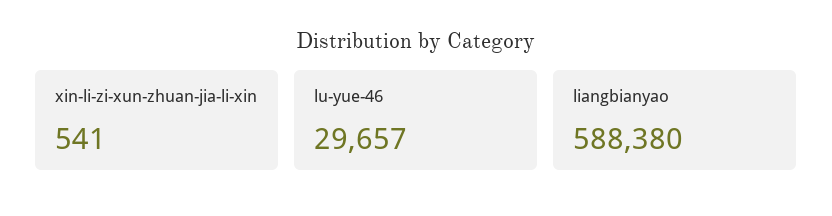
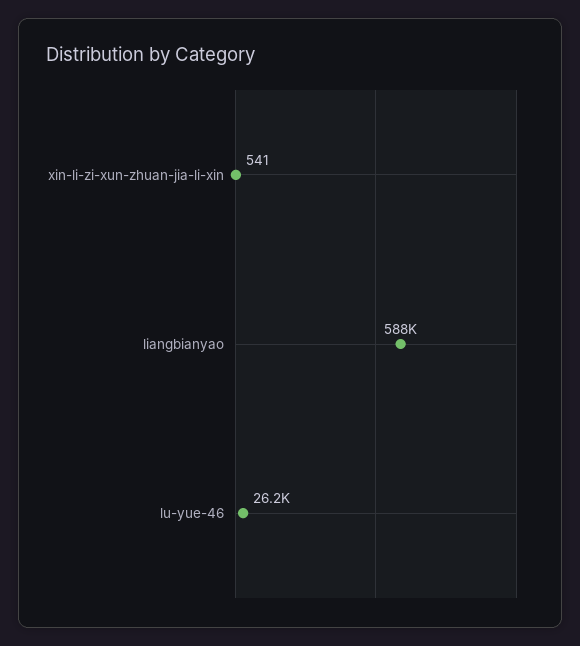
  {
    "xin-li-zi-xun-zhuan-jia-li-xin": 541,
-   "lu-yue-46": 29657,
+   "lu-yue-46": 26200,
    "liangbianyao": 588380
  }

